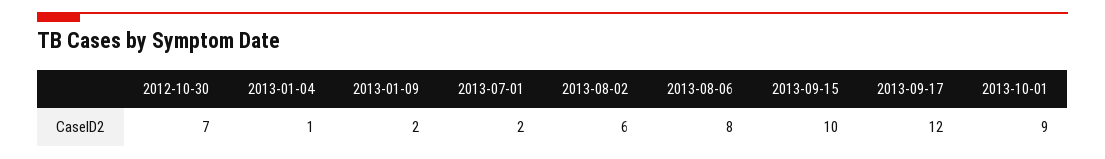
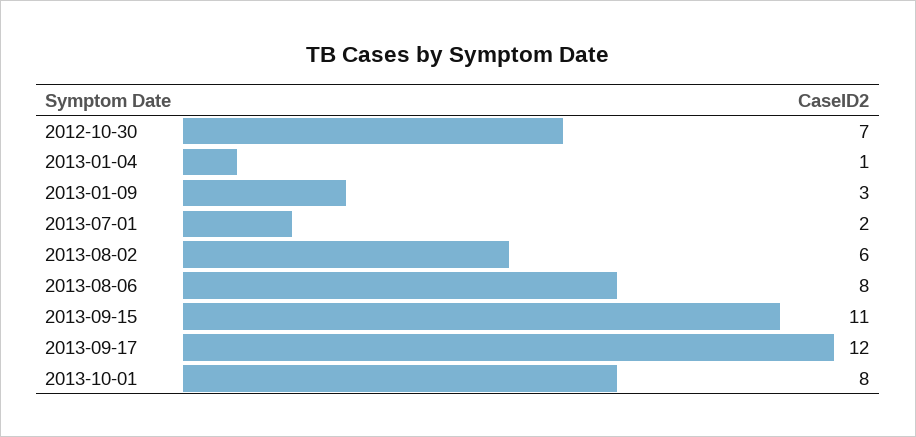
  {
    "2012-10-30": 7,
    "2013-01-04": 1,
-   "2013-01-09": 2,
+   "2013-01-09": 3,
    "2013-07-01": 2,
    "2013-08-02": 6,
    "2013-08-06": 8,
-   "2013-09-15": 10,
+   "2013-09-15": 11,
    "2013-09-17": 12,
-   "2013-10-01": 9
+   "2013-10-01": 8
  }

